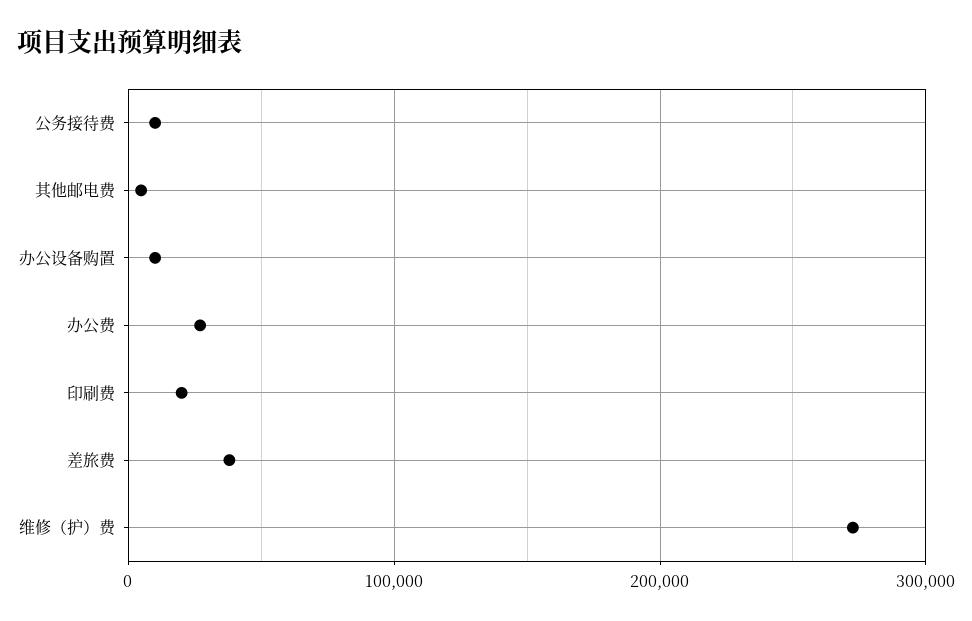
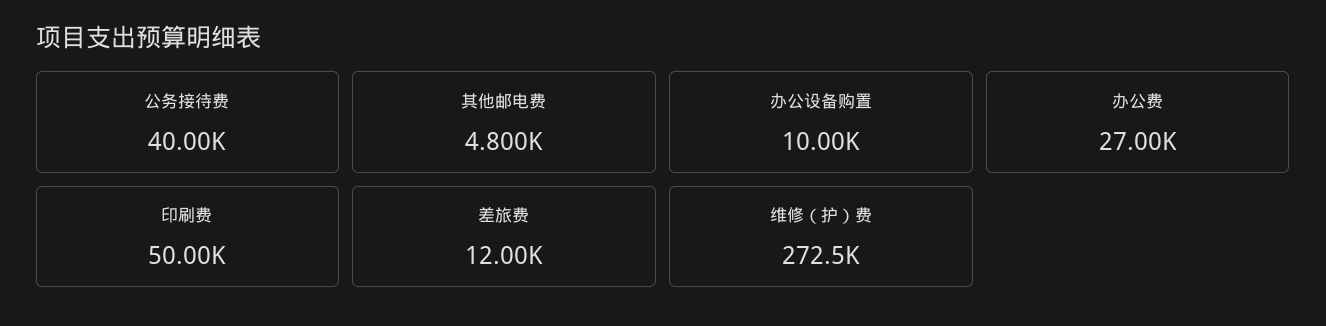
  {
-   "公务接待费": 10000,
+   "公务接待费": 40000,
    "其他邮电费": 4800,
    "办公设备购置": 10000,
    "办公费": 27000,
-   "印刷费": 20000,
+   "印刷费": 50000,
-   "差旅费": 40000,
+   "差旅费": 12000,
    "维修（护）费": 272500
  }

